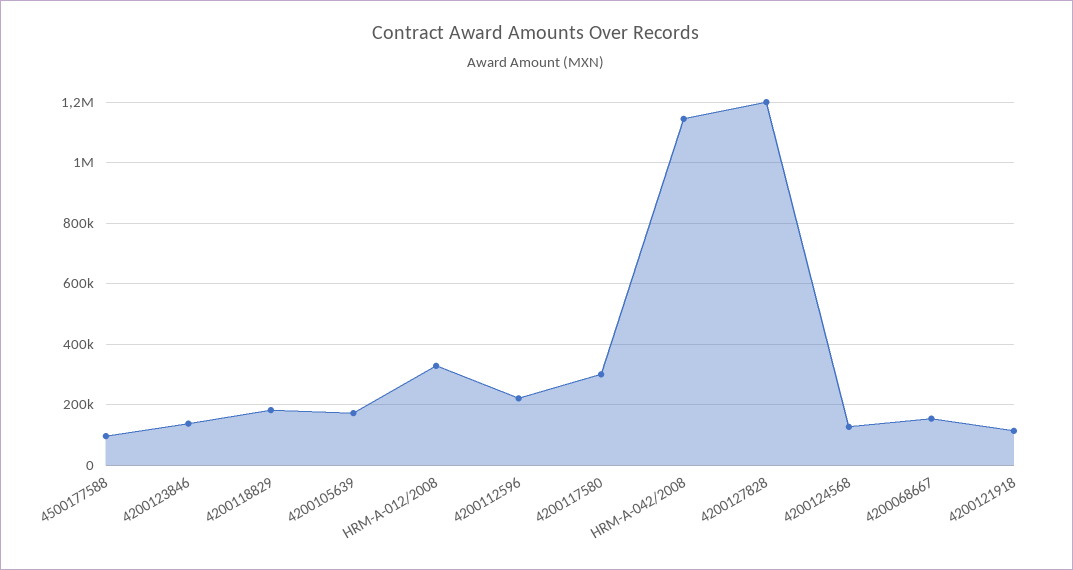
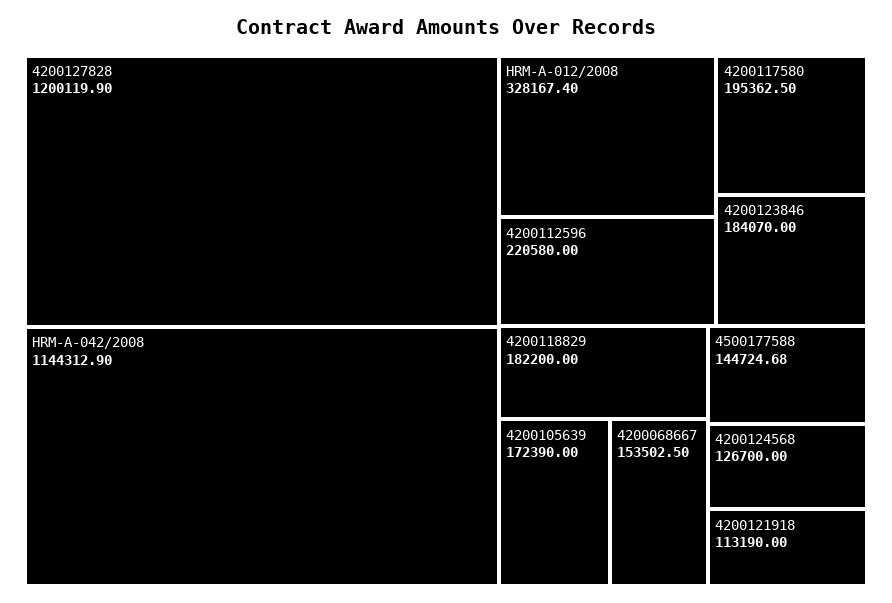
  {
-   "4500177588": 100000,
+   "4500177588": 144724.68,
-   "4200123846": 140000,
+   "4200123846": 184070,
    "4200118829": 182200,
    "4200105639": 172390,
    "HRM-A-012/2008": 328167.4,
    "4200112596": 220580,
-   "4200117580": 300000,
+   "4200117580": 195362.5,
    "HRM-A-042/2008": 1144312.9,
    "4200127828": 1200119.9,
    "4200124568": 126700,
    "4200068667": 153502.5,
    "4200121918": 113190
  }

